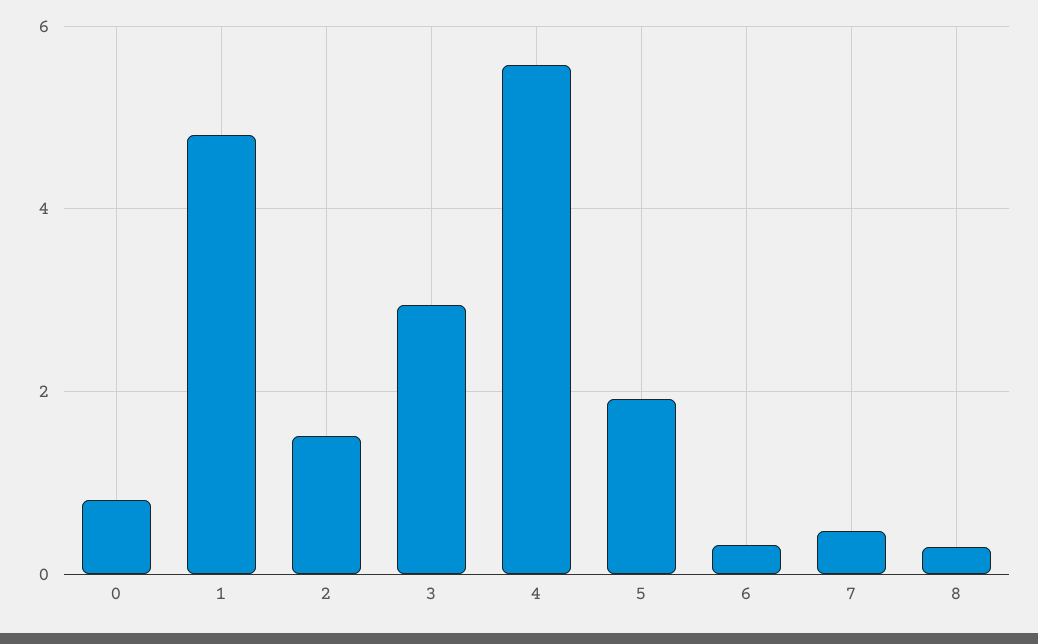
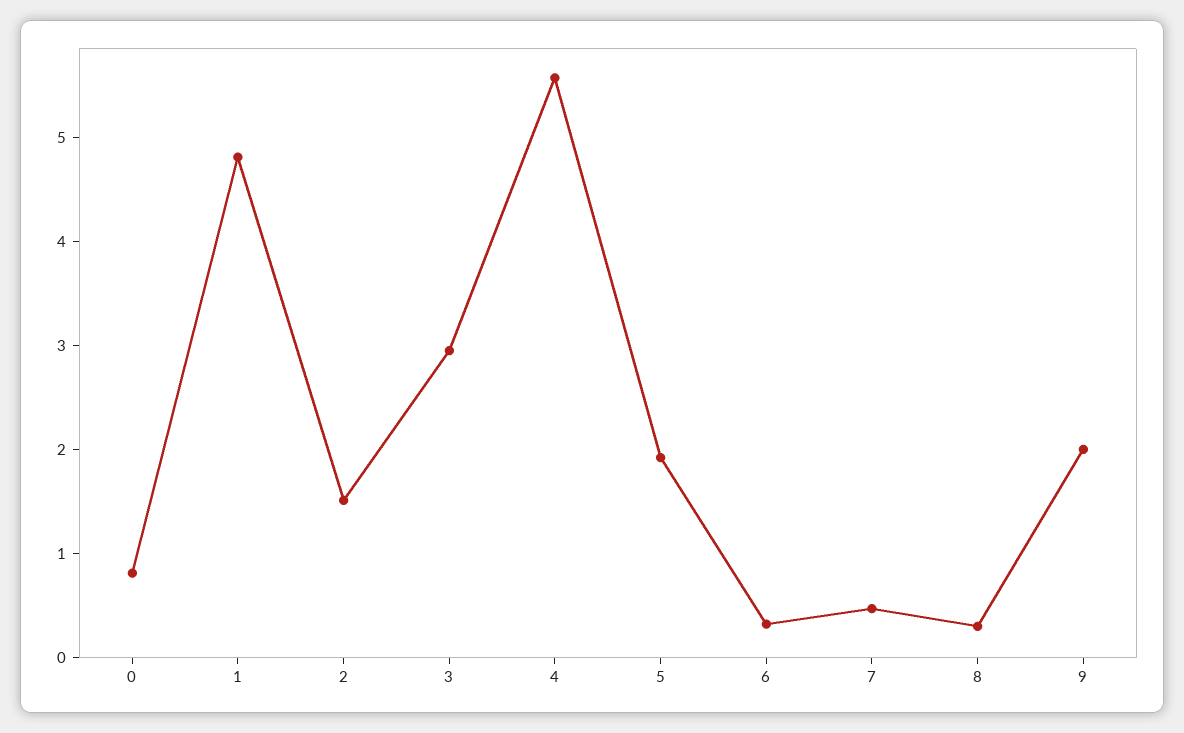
  {
    "0": 0.8,
    "1": 4.8,
    "2": 1.6,
    "3": 3,
    "4": 5.6,
    "5": 2,
    "6": 0.4,
    "7": 0.4,
-   "8": 0.4
+   "8": 0.4,
+   "9": 2
  }

